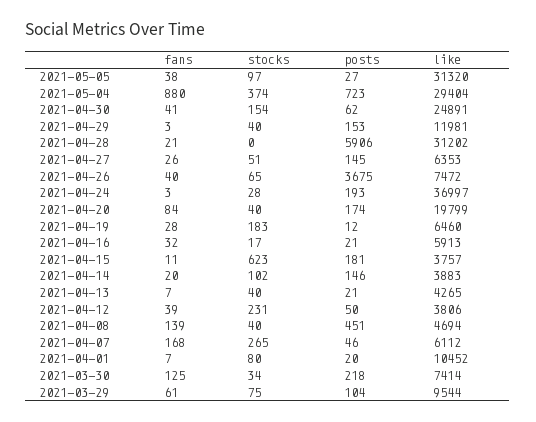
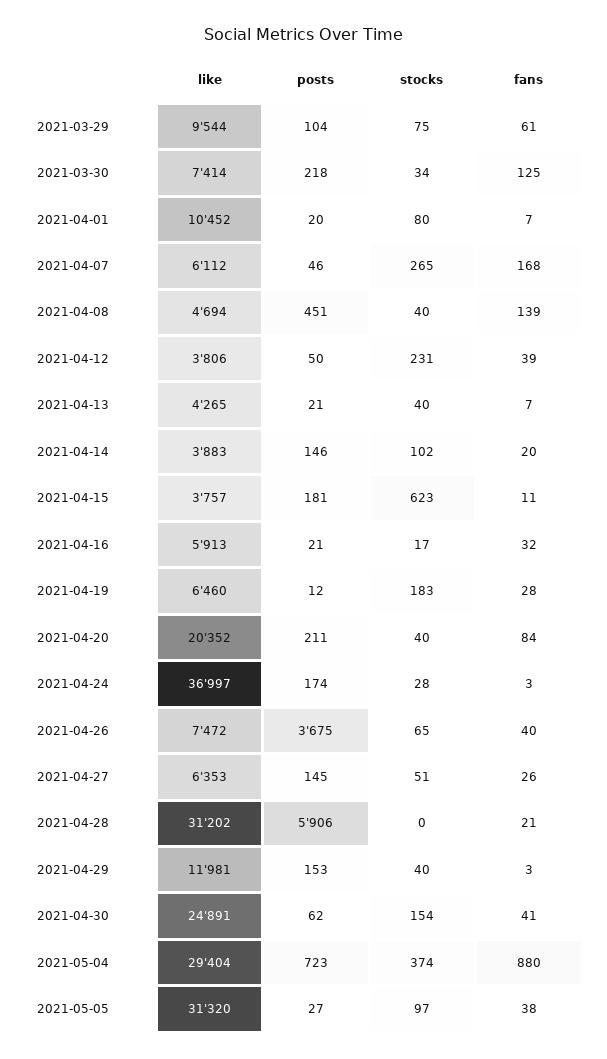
  {
    "fans": {
      "2021-05-05": 38,
      "2021-05-04": 880,
      "2021-04-30": 41,
      "2021-04-29": 3,
      "2021-04-28": 21,
      "2021-04-27": 26,
      "2021-04-26": 40,
      "2021-04-24": 3,
      "2021-04-20": 84,
      "2021-04-19": 28,
      "2021-04-16": 32,
      "2021-04-15": 11,
      "2021-04-14": 20,
      "2021-04-13": 7,
      "2021-04-12": 39,
      "2021-04-08": 139,
      "2021-04-07": 168,
      "2021-04-01": 7,
      "2021-03-30": 125,
      "2021-03-29": 61
    },
    "stocks": {
      "2021-05-05": 97,
      "2021-05-04": 374,
      "2021-04-30": 154,
      "2021-04-29": 40,
      "2021-04-28": 0,
      "2021-04-27": 51,
      "2021-04-26": 65,
      "2021-04-24": 28,
      "2021-04-20": 40,
      "2021-04-19": 183,
      "2021-04-16": 17,
      "2021-04-15": 623,
      "2021-04-14": 102,
      "2021-04-13": 40,
      "2021-04-12": 231,
      "2021-04-08": 40,
      "2021-04-07": 265,
      "2021-04-01": 80,
      "2021-03-30": 34,
      "2021-03-29": 75
    },
    "posts": {
      "2021-05-05": 27,
      "2021-05-04": 723,
      "2021-04-30": 62,
      "2021-04-29": 153,
      "2021-04-28": 5906,
      "2021-04-27": 145,
      "2021-04-26": 3675,
-     "2021-04-24": 193,
+     "2021-04-24": 174,
-     "2021-04-20": 174,
+     "2021-04-20": 211,
      "2021-04-19": 12,
      "2021-04-16": 21,
      "2021-04-15": 181,
      "2021-04-14": 146,
      "2021-04-13": 21,
      "2021-04-12": 50,
      "2021-04-08": 451,
      "2021-04-07": 46,
      "2021-04-01": 20,
      "2021-03-30": 218,
      "2021-03-29": 104
    },
    "like": {
      "2021-05-05": 31320,
      "2021-05-04": 29404,
      "2021-04-30": 24891,
      "2021-04-29": 11981,
      "2021-04-28": 31202,
      "2021-04-27": 6353,
      "2021-04-26": 7472,
      "2021-04-24": 36997,
-     "2021-04-20": 19799,
+     "2021-04-20": 20352,
      "2021-04-19": 6460,
      "2021-04-16": 5913,
      "2021-04-15": 3757,
      "2021-04-14": 3883,
      "2021-04-13": 4265,
      "2021-04-12": 3806,
      "2021-04-08": 4694,
      "2021-04-07": 6112,
      "2021-04-01": 10452,
      "2021-03-30": 7414,
      "2021-03-29": 9544
    }
  }

